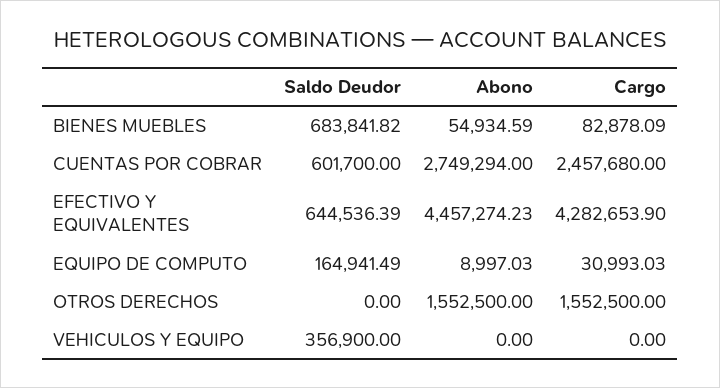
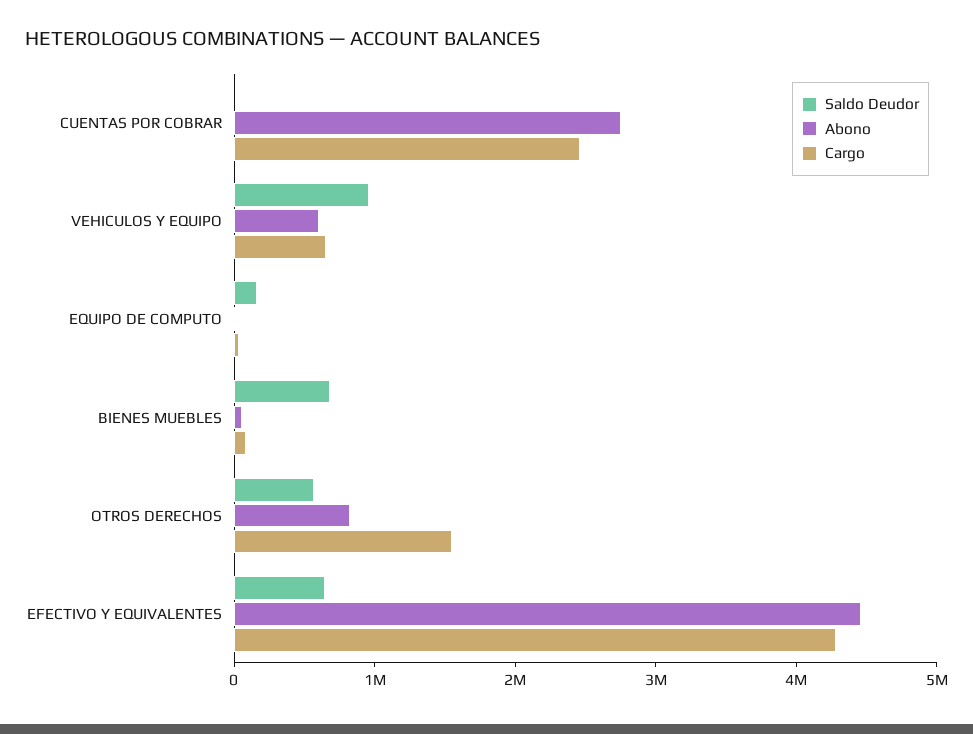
  {
    "Saldo Deudor": {
      "BIENES MUEBLES": 683841.82,
-     "CUENTAS POR COBRAR": 601700,
+     "CUENTAS POR COBRAR": 0,
      "EFECTIVO Y EQUIVALENTES": 644536.39,
      "EQUIPO DE COMPUTO": 164941.49,
-     "OTROS DERECHOS": 0,
+     "OTROS DERECHOS": 600000,
-     "VEHICULOS Y EQUIPO": 356900
+     "VEHICULOS Y EQUIPO": 1000000
    },
    "Abono": {
      "BIENES MUEBLES": 54934.59,
      "CUENTAS POR COBRAR": 2749294,
      "EFECTIVO Y EQUIVALENTES": 4457274.23,
      "EQUIPO DE COMPUTO": 8997.03,
-     "OTROS DERECHOS": 1552500,
+     "OTROS DERECHOS": 800000,
-     "VEHICULOS Y EQUIPO": 0
+     "VEHICULOS Y EQUIPO": 600000
    },
    "Cargo": {
      "BIENES MUEBLES": 82878.09,
      "CUENTAS POR COBRAR": 2457680,
      "EFECTIVO Y EQUIVALENTES": 4282653.9,
      "EQUIPO DE COMPUTO": 30993.03,
      "OTROS DERECHOS": 1552500,
-     "VEHICULOS Y EQUIPO": 0
+     "VEHICULOS Y EQUIPO": 600000
    }
  }

